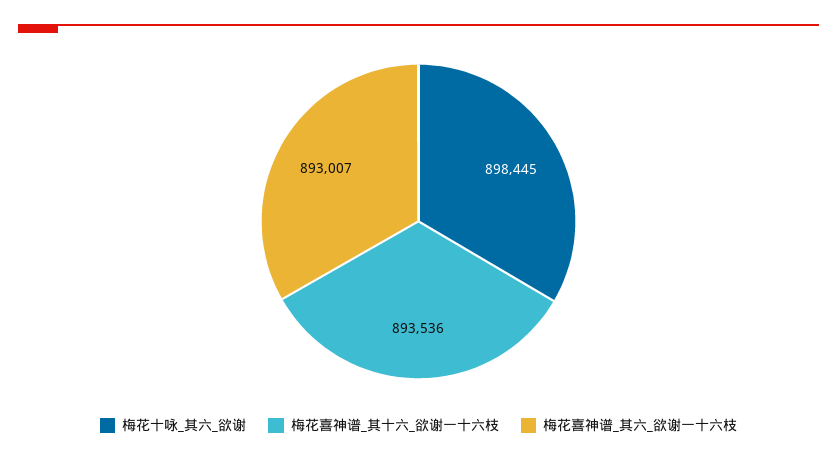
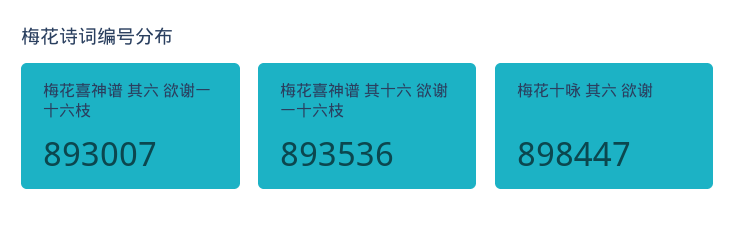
  {
-   "梅花十咏_其六_欲谢": 898445,
+   "梅花十咏_其六_欲谢": 898447,
    "梅花喜神谱_其十六_欲谢一十六枝": 893536,
    "梅花喜神谱_其六_欲谢一十六枝": 893007
  }

